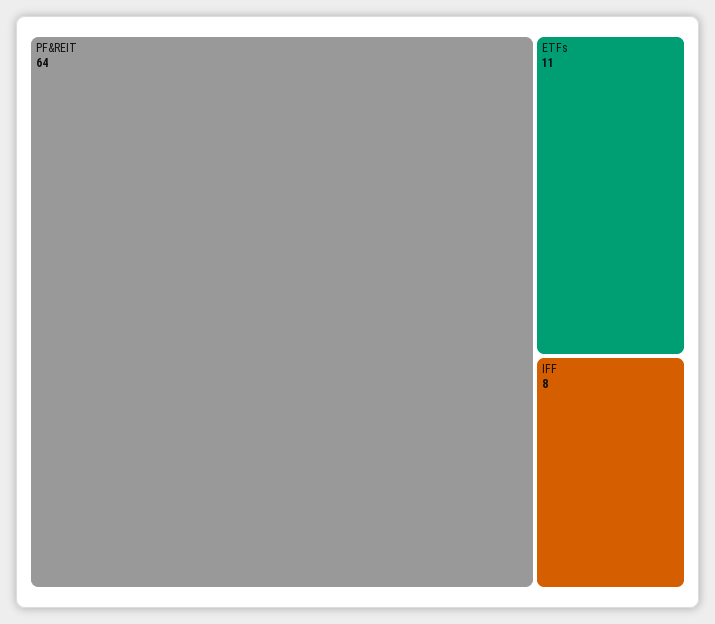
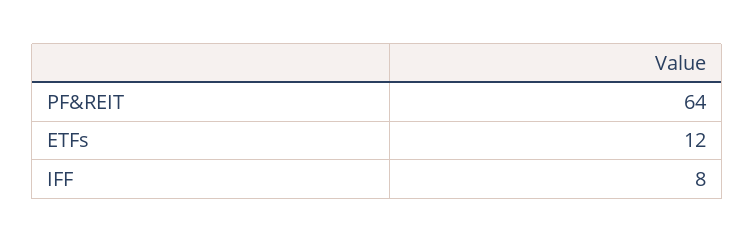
  {
    "PF&REIT": 64,
-   "ETFs": 11,
+   "ETFs": 12,
    "IFF": 8
  }

